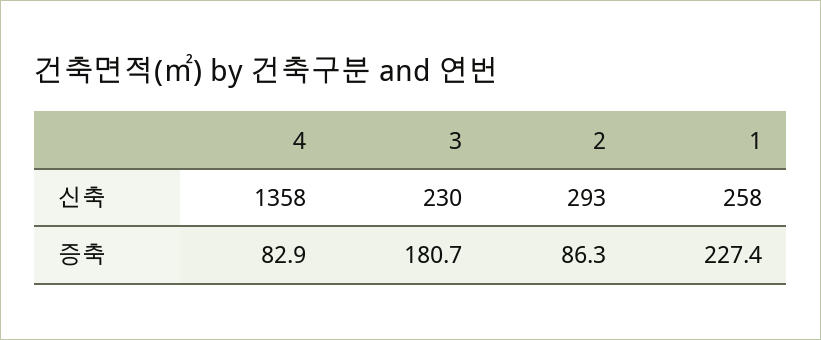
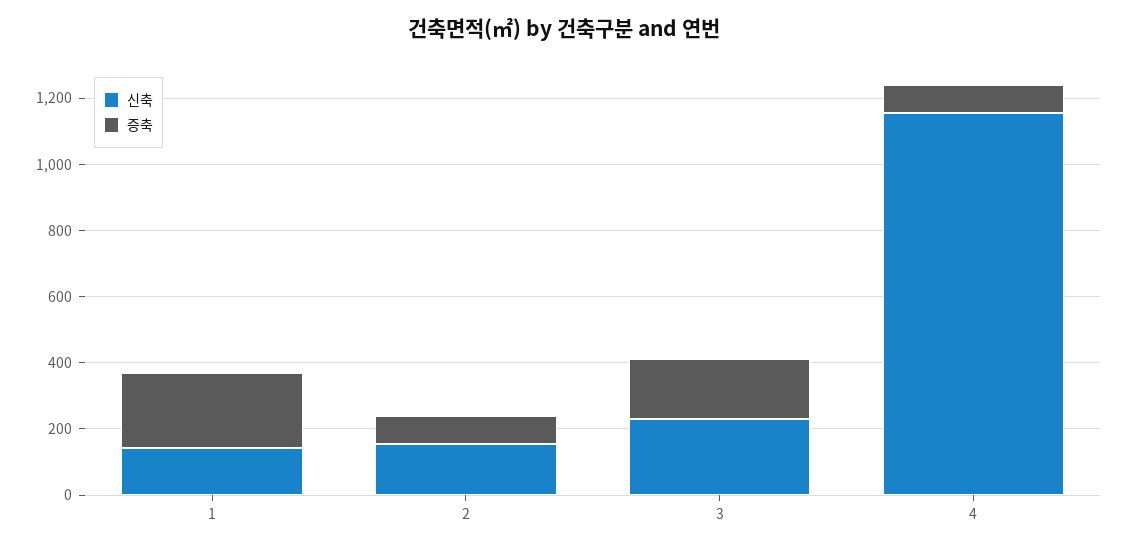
  {
    "신축": {
-     "4": 1358,
+     "4": 1150,
      "3": 230,
-     "2": 293,
+     "2": 150,
-     "1": 258
+     "1": 150
    },
    "증축": {
      "4": 82.9,
      "3": 180.7,
      "2": 86.3,
      "1": 227.4
    }
  }

